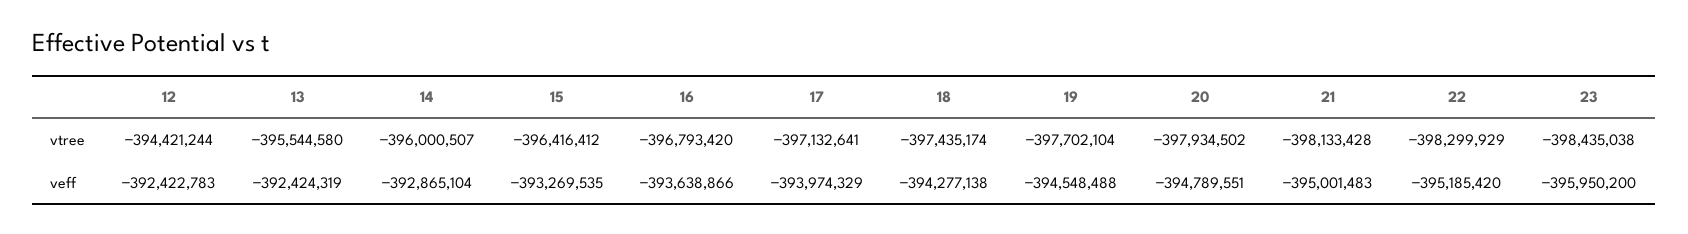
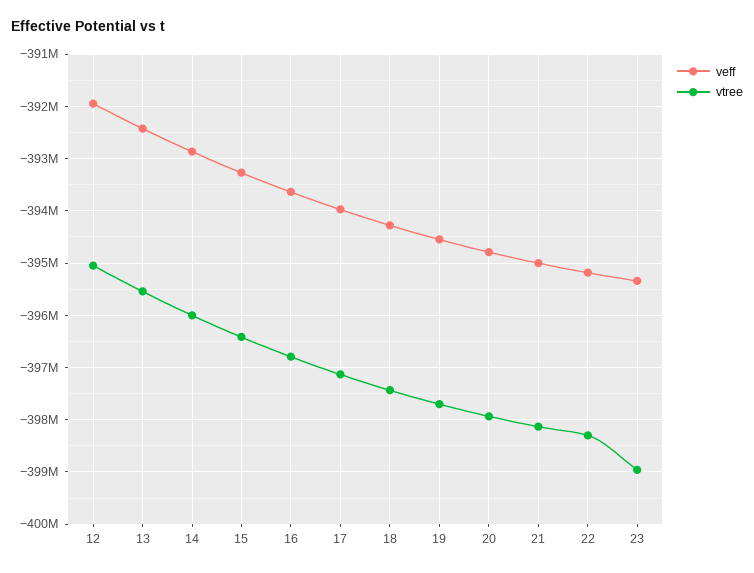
  {
    "vtree": {
-     "12": -394421244,
+     "12": -395000000,
      "13": -395544580,
      "14": -396000507,
      "15": -396416412,
      "16": -396793420,
      "17": -397132641,
      "18": -397435174,
      "19": -397702104,
      "20": -397934502,
      "21": -398133428,
      "22": -398299929,
-     "23": -398435038
+     "23": -399000000
    },
    "veff": {
-     "12": -392422783,
+     "12": -392000000,
      "13": -392424319,
      "14": -392865104,
      "15": -393269535,
      "16": -393638866,
      "17": -393974329,
      "18": -394277138,
      "19": -394548488,
      "20": -394789551,
      "21": -395001483,
      "22": -395185420,
-     "23": -395950200
+     "23": -395400000
    }
  }

